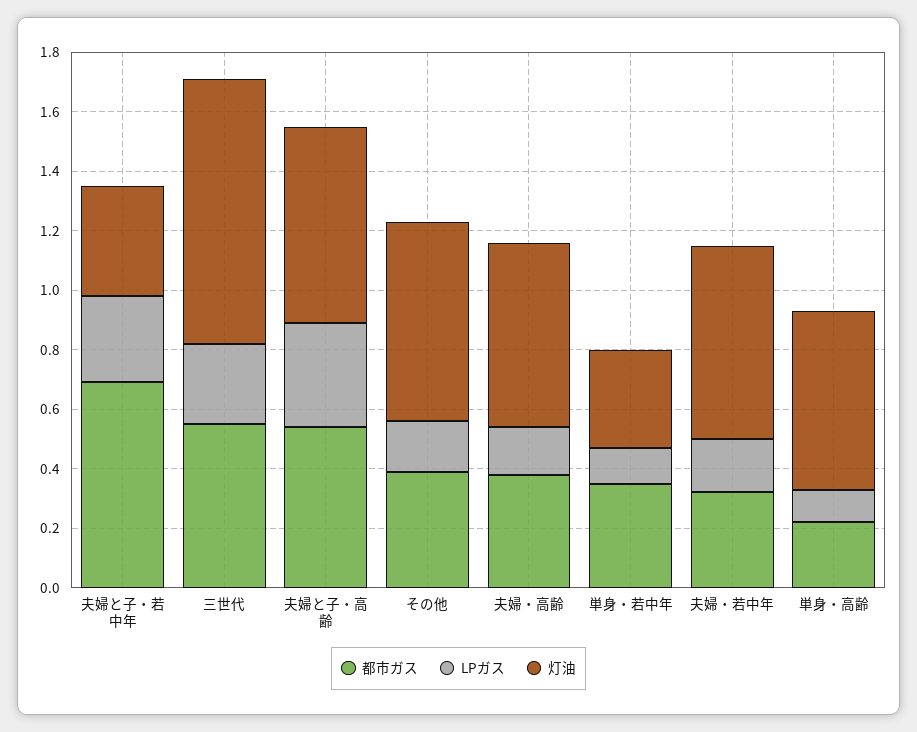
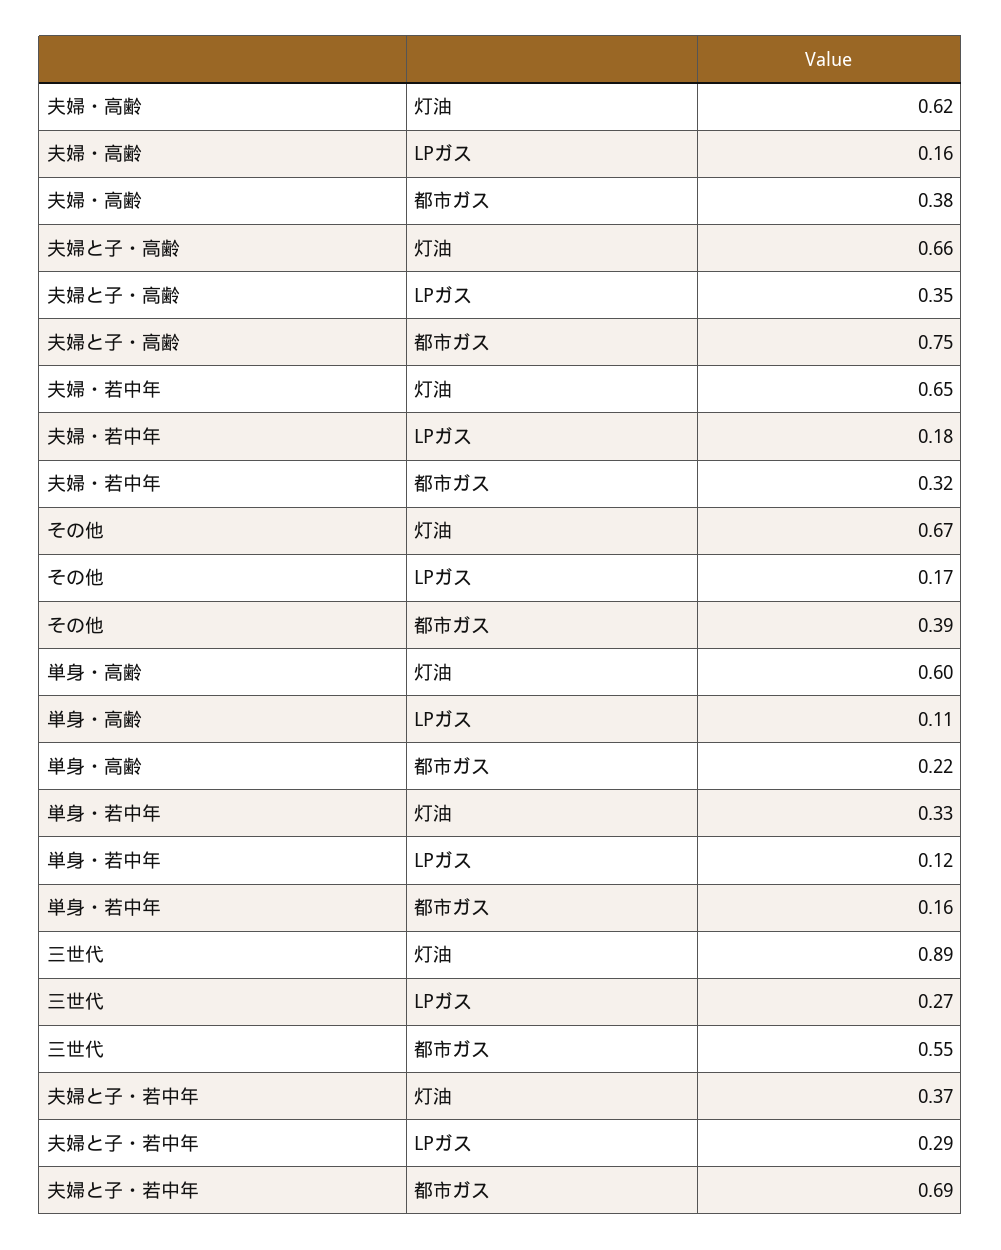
  {
    "都市ガス": {
      "夫婦と子・若中年": 0.69,
      "三世代": 0.55,
-     "夫婦と子・高齢": 0.55,
+     "夫婦と子・高齢": 0.75,
      "その他": 0.39,
      "夫婦・高齢": 0.38,
-     "単身・若中年": 0.35,
+     "単身・若中年": 0.16,
      "夫婦・若中年": 0.32,
      "単身・高齢": 0.22
    },
    "LPガス": {
      "夫婦と子・若中年": 0.29,
      "三世代": 0.27,
      "夫婦と子・高齢": 0.35,
      "その他": 0.17,
      "夫婦・高齢": 0.16,
      "単身・若中年": 0.12,
      "夫婦・若中年": 0.18,
      "単身・高齢": 0.11
    },
    "灯油": {
      "夫婦と子・若中年": 0.37,
      "三世代": 0.89,
      "夫婦と子・高齢": 0.66,
      "その他": 0.67,
      "夫婦・高齢": 0.62,
      "単身・若中年": 0.33,
      "夫婦・若中年": 0.65,
      "単身・高齢": 0.6
    }
  }

